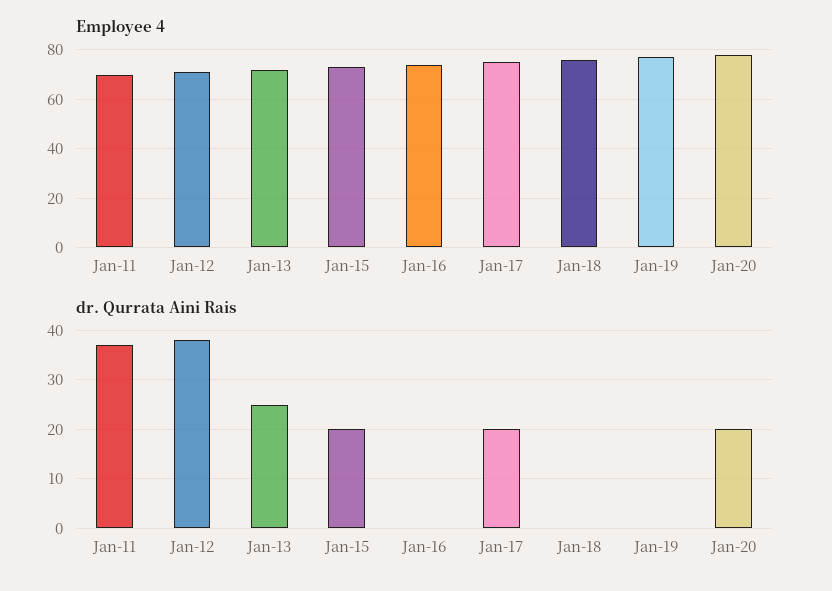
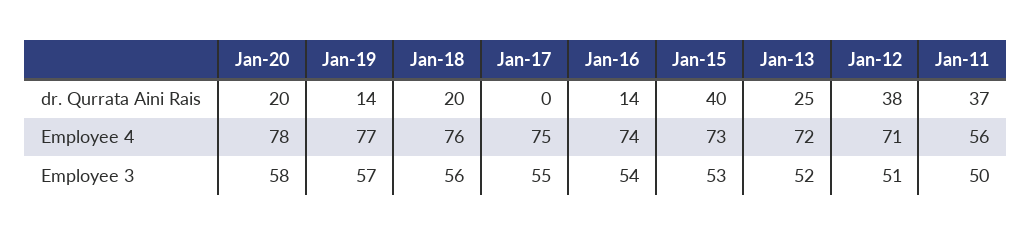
  {
    "Employee 4": {
-     "Jan-11": 70,
+     "Jan-11": 56,
      "Jan-12": 71,
      "Jan-13": 72,
      "Jan-15": 73,
      "Jan-16": 74,
      "Jan-17": 75,
      "Jan-18": 76,
      "Jan-19": 77,
      "Jan-20": 78
    },
    "dr. Qurrata Aini Rais": {
      "Jan-11": 37,
      "Jan-12": 38,
      "Jan-13": 25,
-     "Jan-15": 20,
+     "Jan-15": 40,
-     "Jan-16": 0,
+     "Jan-16": 14,
-     "Jan-17": 20,
+     "Jan-17": 0,
-     "Jan-18": 0,
+     "Jan-18": 20,
-     "Jan-19": 0,
+     "Jan-19": 14,
      "Jan-20": 20
-   }
+   },
+   "Employee 3": {
+     "Jan-20": 58,
+     "Jan-19": 57,
+     "Jan-18": 56,
+     "Jan-17": 55,
+     "Jan-16": 54,
+     "Jan-15": 53,
+     "Jan-13": 52,
+     "Jan-12": 51,
+     "Jan-11": 50
+   }
  }

